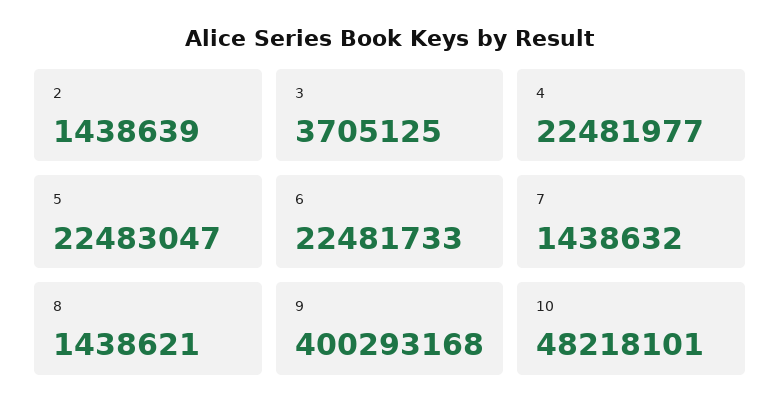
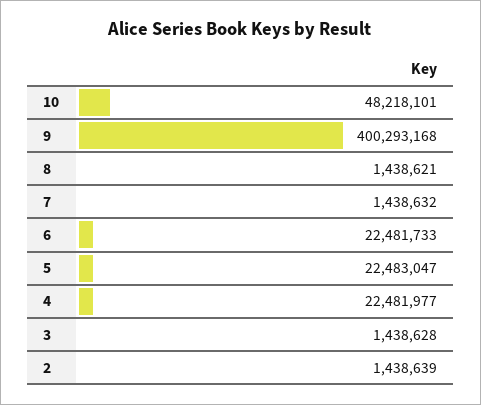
  {
    "2": 1438639,
-   "3": 3705125,
+   "3": 1438628,
    "4": 22481977,
    "5": 22483047,
    "6": 22481733,
    "7": 1438632,
    "8": 1438621,
    "9": 400293168,
    "10": 48218101
  }

